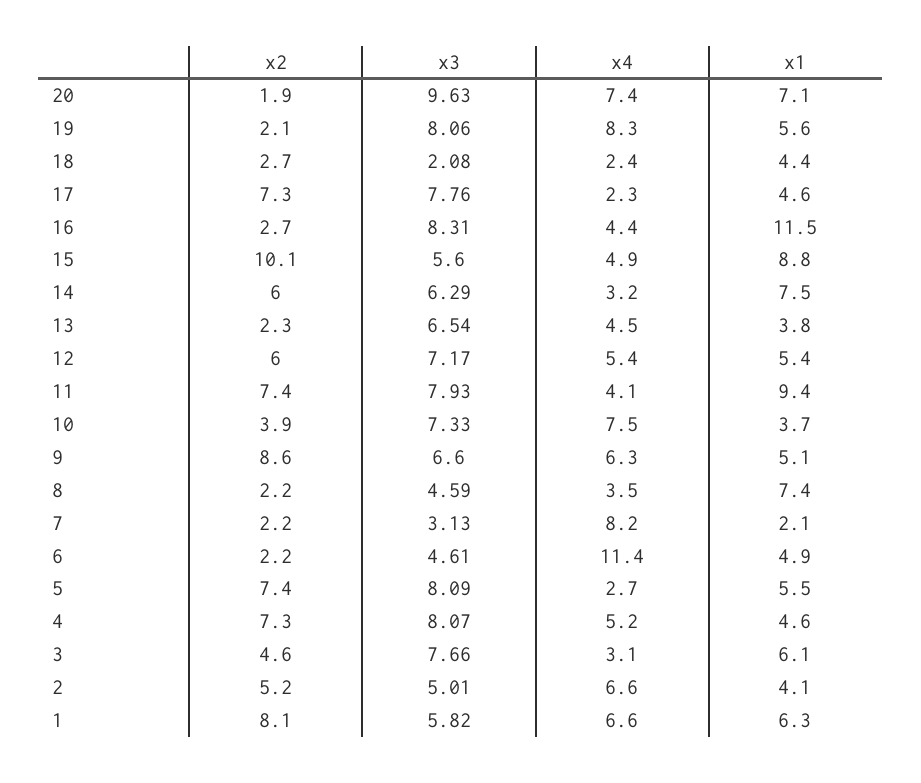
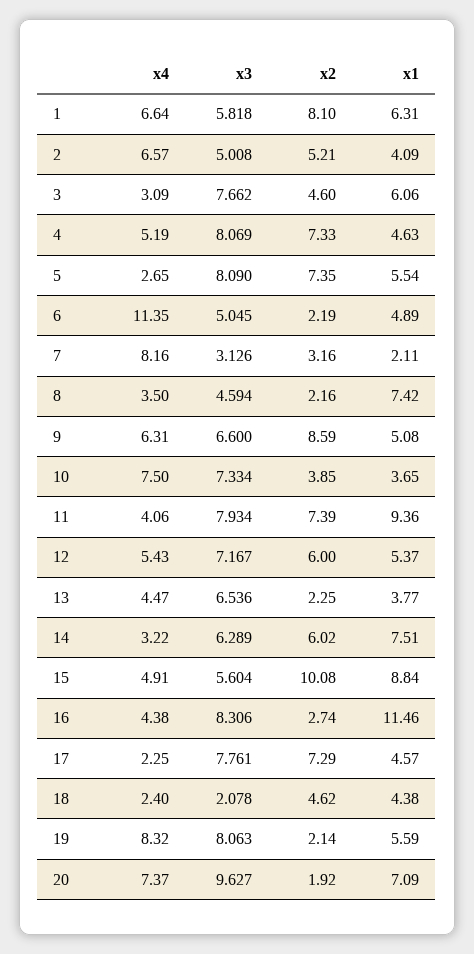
  {
    "x2": {
      "20": 1.92,
      "19": 2.14,
-     "18": 2.7,
+     "18": 4.62,
      "17": 7.29,
      "16": 2.74,
      "15": 10.08,
      "14": 6.02,
      "13": 2.25,
      "12": 6,
      "11": 7.39,
      "10": 3.85,
      "9": 8.59,
      "8": 2.16,
-     "7": 2.2,
+     "7": 3.16,
      "6": 2.19,
      "5": 7.35,
      "4": 7.33,
      "3": 4.6,
      "2": 5.21,
      "1": 8.1
    },
    "x3": {
      "20": 9.627,
      "19": 8.063,
      "18": 2.078,
      "17": 7.761,
      "16": 8.306,
      "15": 5.604,
      "14": 6.289,
      "13": 6.536,
      "12": 7.167,
      "11": 7.934,
      "10": 7.334,
      "9": 6.6,
      "8": 4.594,
      "7": 3.126,
-     "6": 4.61,
+     "6": 5.045,
      "5": 8.09,
      "4": 8.069,
      "3": 7.662,
      "2": 5.008,
      "1": 5.818
    },
    "x4": {
      "20": 7.37,
      "19": 8.32,
      "18": 2.4,
      "17": 2.25,
      "16": 4.38,
      "15": 4.91,
      "14": 3.22,
      "13": 4.47,
      "12": 5.43,
      "11": 4.06,
      "10": 7.5,
      "9": 6.31,
      "8": 3.5,
      "7": 8.16,
      "6": 11.35,
      "5": 2.65,
      "4": 5.19,
      "3": 3.09,
      "2": 6.57,
      "1": 6.64
    },
    "x1": {
      "20": 7.09,
      "19": 5.59,
      "18": 4.38,
      "17": 4.57,
      "16": 11.46,
      "15": 8.84,
      "14": 7.51,
      "13": 3.77,
      "12": 5.37,
      "11": 9.36,
      "10": 3.65,
      "9": 5.08,
      "8": 7.42,
      "7": 2.11,
      "6": 4.89,
      "5": 5.54,
      "4": 4.63,
      "3": 6.06,
      "2": 4.09,
      "1": 6.31
    }
  }

